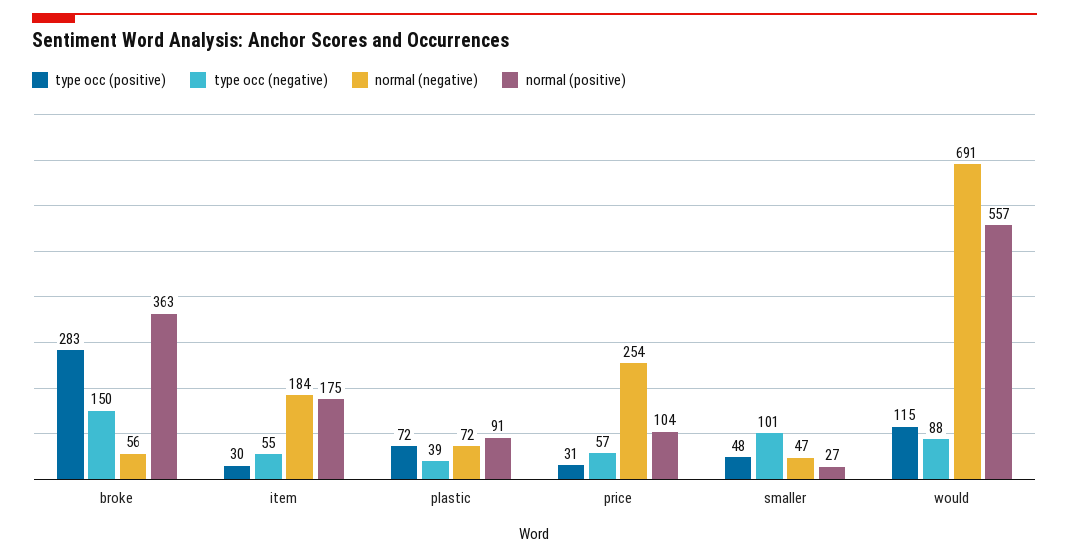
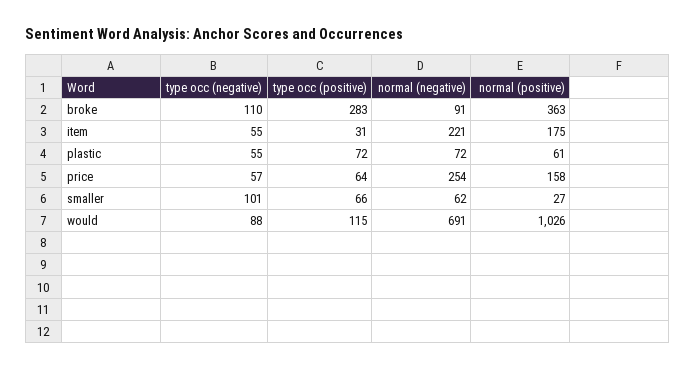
  {
    "type occ (positive)": {
      "broke": 283,
-     "item": 30,
+     "item": 31,
      "plastic": 72,
-     "price": 31,
+     "price": 64,
-     "smaller": 48,
+     "smaller": 66,
      "would": 115
    },
    "type occ (negative)": {
-     "broke": 150,
+     "broke": 110,
      "item": 55,
-     "plastic": 39,
+     "plastic": 55,
      "price": 57,
      "smaller": 101,
      "would": 88
    },
    "normal (negative)": {
-     "broke": 56,
+     "broke": 91,
-     "item": 184,
+     "item": 221,
      "plastic": 72,
      "price": 254,
-     "smaller": 47,
+     "smaller": 62,
      "would": 691
    },
    "normal (positive)": {
      "broke": 363,
      "item": 175,
-     "plastic": 91,
+     "plastic": 61,
-     "price": 104,
+     "price": 158,
      "smaller": 27,
-     "would": 557
+     "would": 1026
    }
  }

